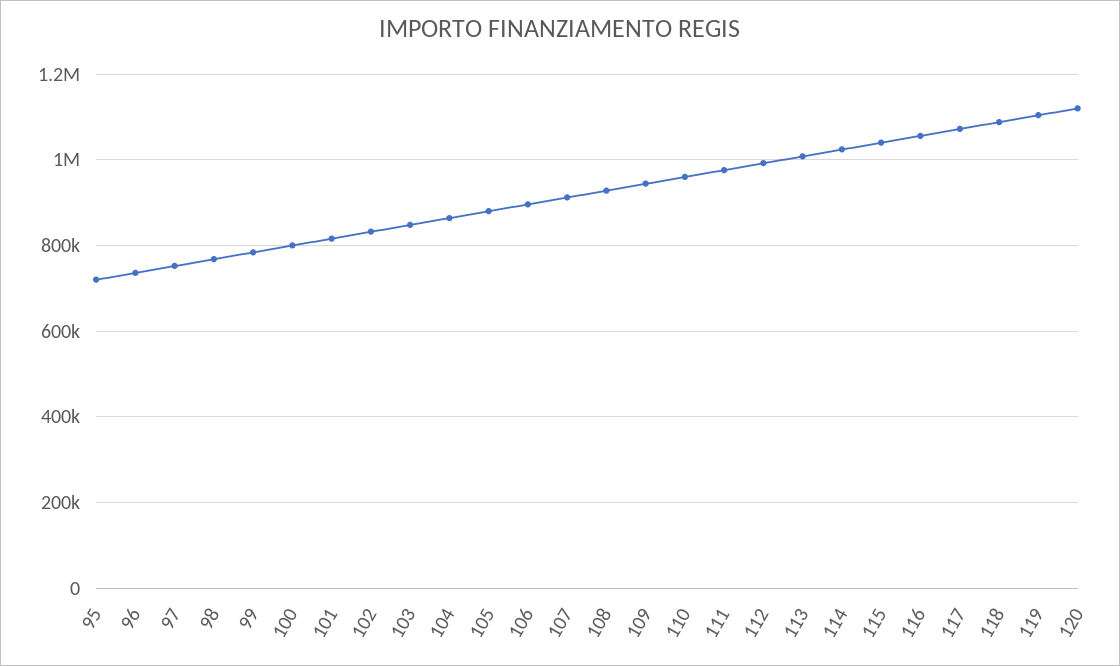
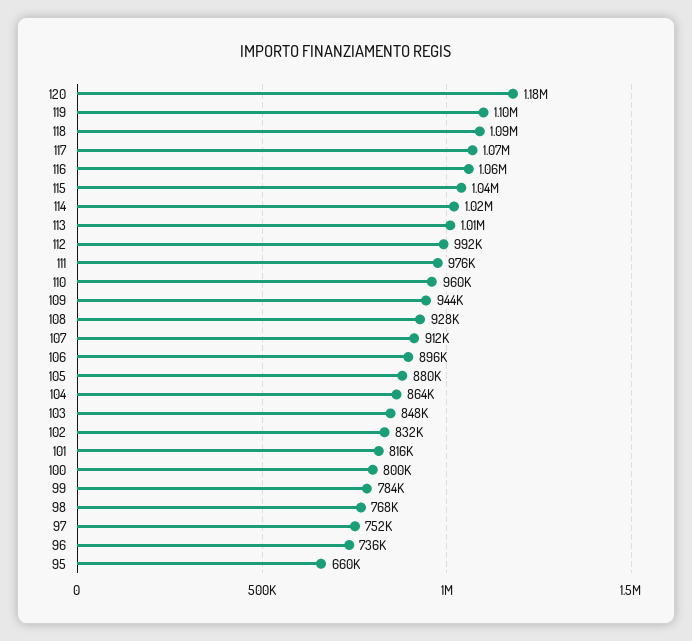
  {
-   "95": 720000,
+   "95": 660000,
    "96": 736000,
    "97": 752000,
    "98": 768000,
    "99": 784000,
    "100": 800000,
    "101": 816000,
    "102": 832000,
    "103": 848000,
    "104": 864000,
    "105": 880000,
    "106": 896000,
    "107": 912000,
    "108": 928000,
    "109": 944000,
    "110": 960000,
    "111": 976000,
    "112": 992000,
    "113": 1010000,
    "114": 1020000,
    "115": 1040000,
    "116": 1060000,
    "117": 1070000,
    "118": 1090000,
    "119": 1100000,
-   "120": 1120000
+   "120": 1180000
  }

